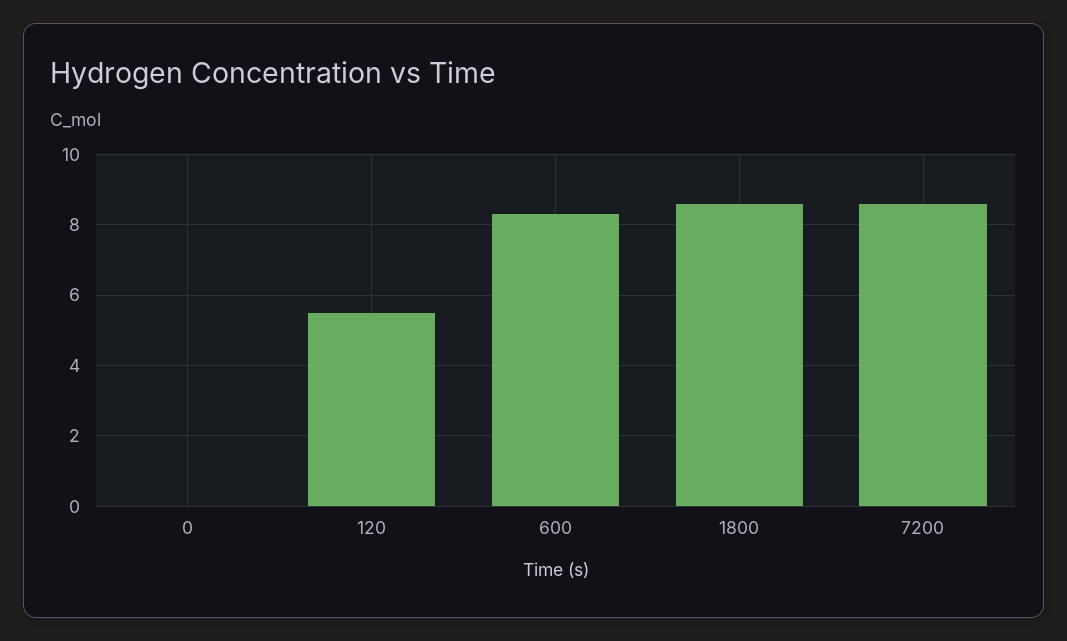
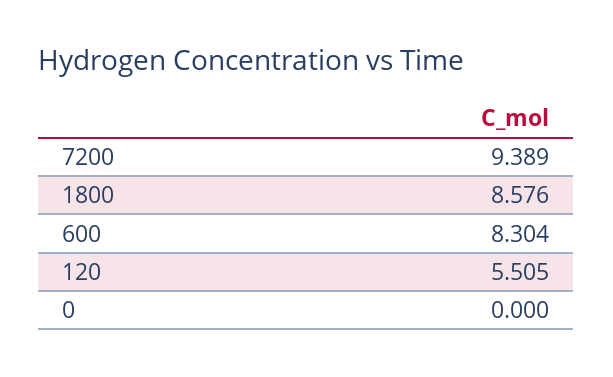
  {
    "0": 0,
    "120": 5.505,
    "600": 8.304,
    "1800": 8.576,
-   "7200": 8.6
+   "7200": 9.389
  }

